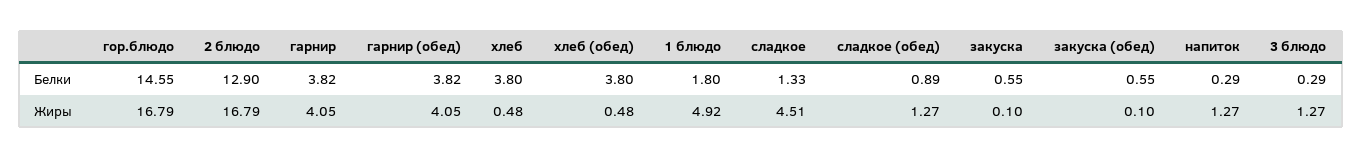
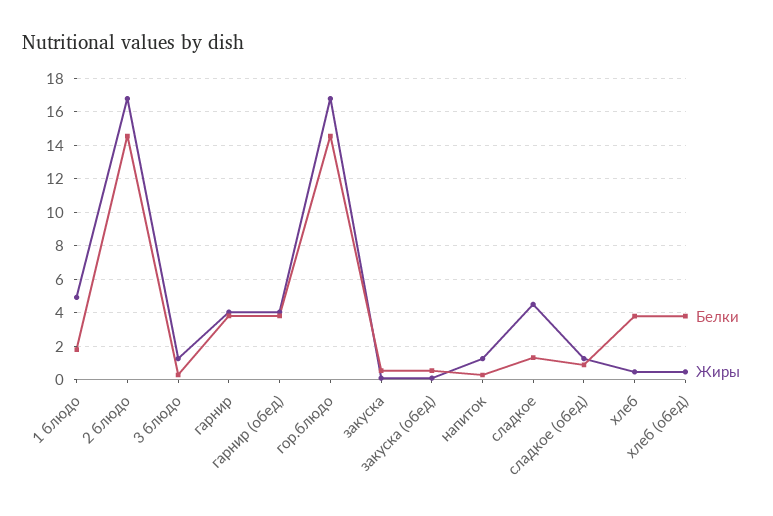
  {
    "Белки": {
      "гор.блюдо": 14.55,
-     "2 блюдо": 12.9,
+     "2 блюдо": 14.5,
      "гарнир": 3.82,
      "гарнир (обед)": 3.82,
      "хлеб": 3.8,
      "хлеб (обед)": 3.8,
      "1 блюдо": 1.8,
      "сладкое": 1.33,
      "сладкое (обед)": 0.89,
      "закуска": 0.55,
      "закуска (обед)": 0.55,
      "напиток": 0.29,
      "3 блюдо": 0.29
    },
    "Жиры": {
      "гор.блюдо": 16.79,
      "2 блюдо": 16.79,
      "гарнир": 4.05,
      "гарнир (обед)": 4.05,
      "хлеб": 0.48,
      "хлеб (обед)": 0.48,
      "1 блюдо": 4.92,
      "сладкое": 4.51,
      "сладкое (обед)": 1.27,
      "закуска": 0.1,
      "закуска (обед)": 0.1,
      "напиток": 1.27,
      "3 блюдо": 1.27
    }
  }

